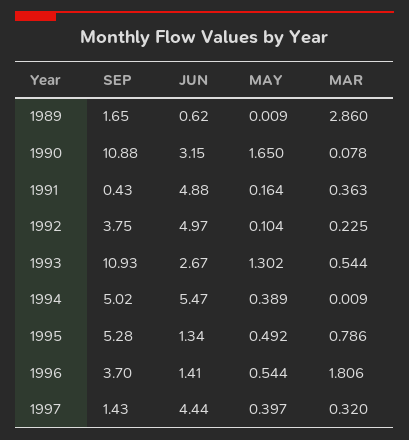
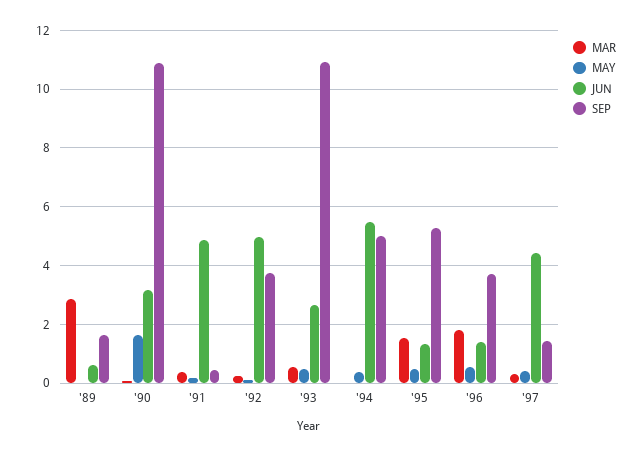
  {
    "SEP": {
      "1989": 1.65,
      "1990": 10.88,
      "1991": 0.43,
      "1992": 3.75,
      "1993": 10.93,
      "1994": 5.02,
      "1995": 5.28,
      "1996": 3.7,
      "1997": 1.43
    },
    "JUN": {
      "1989": 0.62,
      "1990": 3.15,
      "1991": 4.88,
      "1992": 4.97,
      "1993": 2.67,
      "1994": 5.47,
      "1995": 1.34,
      "1996": 1.41,
      "1997": 4.44
    },
    "MAY": {
      "1989": 0.009,
      "1990": 1.65,
      "1991": 0.164,
      "1992": 0.104,
-     "1993": 1.302,
+     "1993": 0.5,
      "1994": 0.389,
      "1995": 0.492,
      "1996": 0.544,
      "1997": 0.397
    },
    "MAR": {
      "1989": 2.86,
      "1990": 0.078,
      "1991": 0.363,
      "1992": 0.225,
      "1993": 0.544,
      "1994": 0.009,
-     "1995": 0.786,
+     "1995": 1.5,
      "1996": 1.806,
      "1997": 0.32
    }
  }

